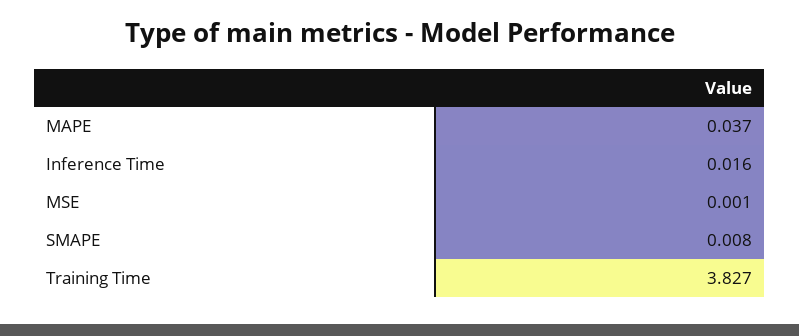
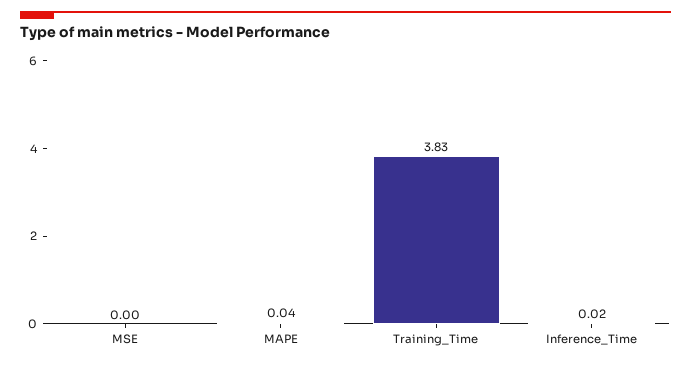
  {
    "MAPE": 0.037,
    "Inference Time": 0.016,
    "MSE": 0.001,
-   "SMAPE": 0.008,
    "Training Time": 3.827
  }

